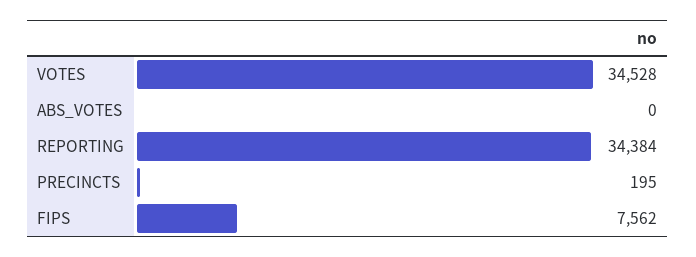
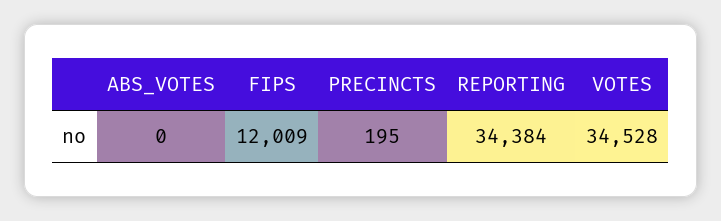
  {
    "VOTES": 34528,
    "ABS_VOTES": 0,
    "REPORTING": 34384,
    "PRECINCTS": 195,
-   "FIPS": 7562
+   "FIPS": 12009
  }

